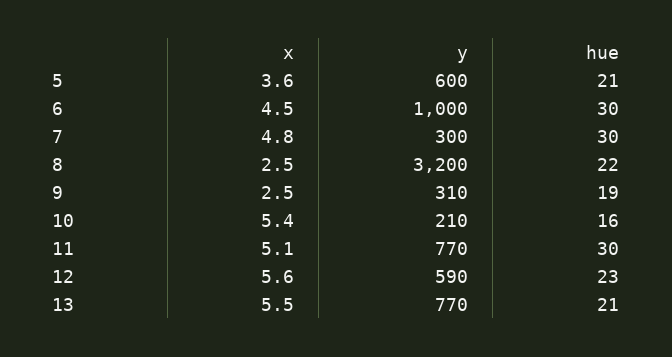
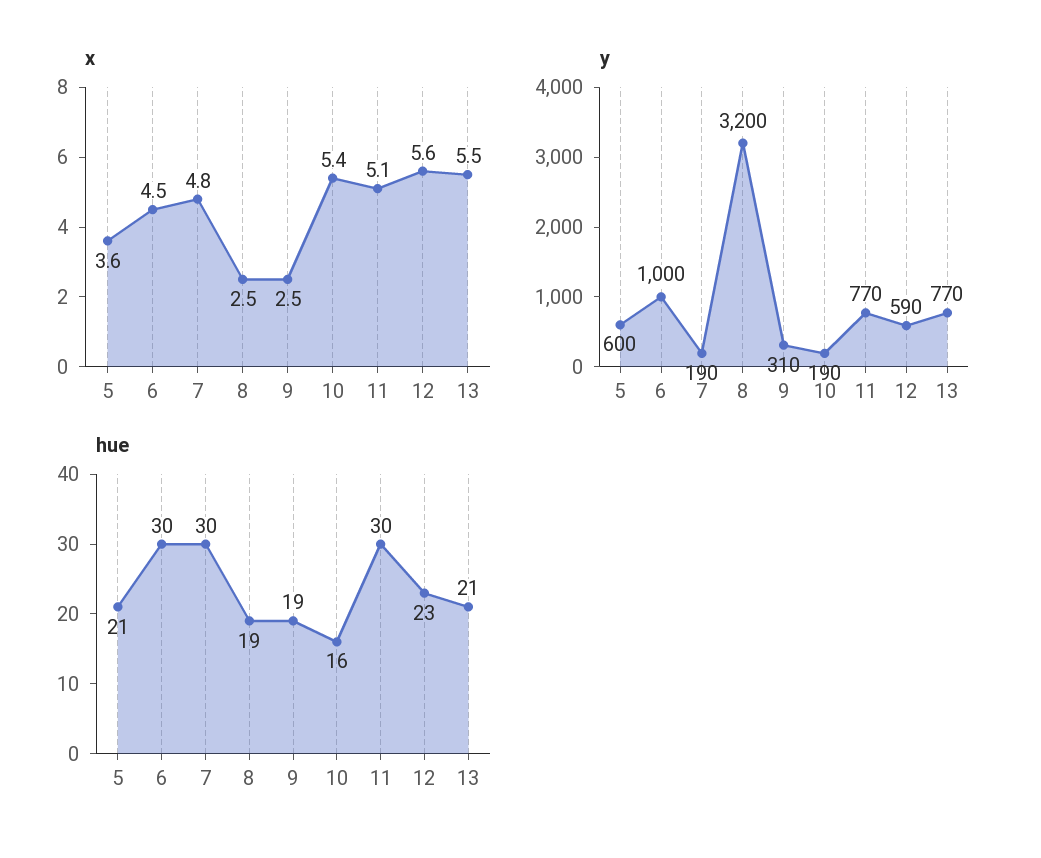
  {
    "x": {
      "5": 3.6,
      "6": 4.5,
      "7": 4.8,
      "8": 2.5,
      "9": 2.5,
      "10": 5.4,
      "11": 5.1,
      "12": 5.6,
      "13": 5.5
    },
    "y": {
      "5": 600,
      "6": 1000,
-     "7": 300,
+     "7": 190,
      "8": 3200,
      "9": 310,
-     "10": 210,
+     "10": 190,
      "11": 770,
      "12": 590,
      "13": 770
    },
    "hue": {
      "5": 21,
      "6": 30,
      "7": 30,
-     "8": 22,
+     "8": 19,
      "9": 19,
      "10": 16,
      "11": 30,
      "12": 23,
      "13": 21
    }
  }

